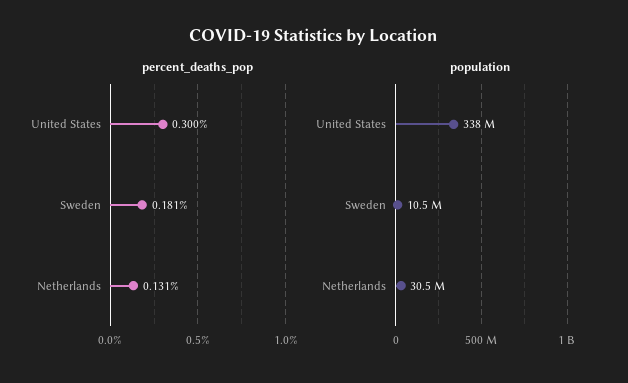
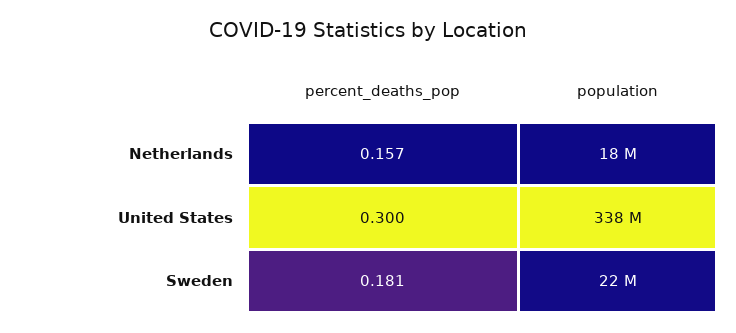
  {
    "percent_deaths_pop": {
      "United States": 0.3,
      "Sweden": 0.181,
-     "Netherlands": 0.131
+     "Netherlands": 0.157
    },
    "population": {
      "United States": 338000000,
-     "Sweden": 10500000,
+     "Sweden": 22000000,
-     "Netherlands": 30500000
+     "Netherlands": 18000000
    }
  }

